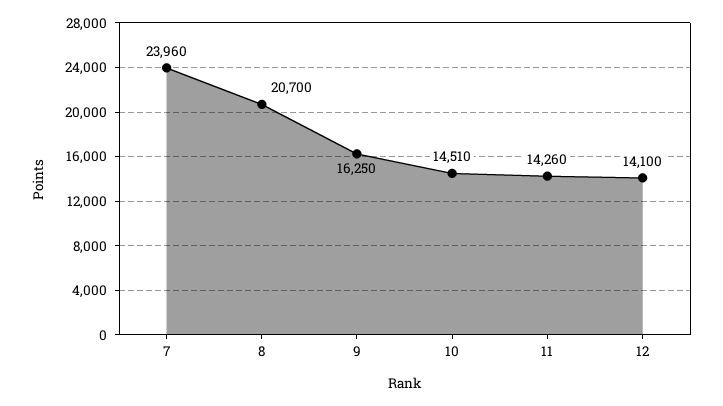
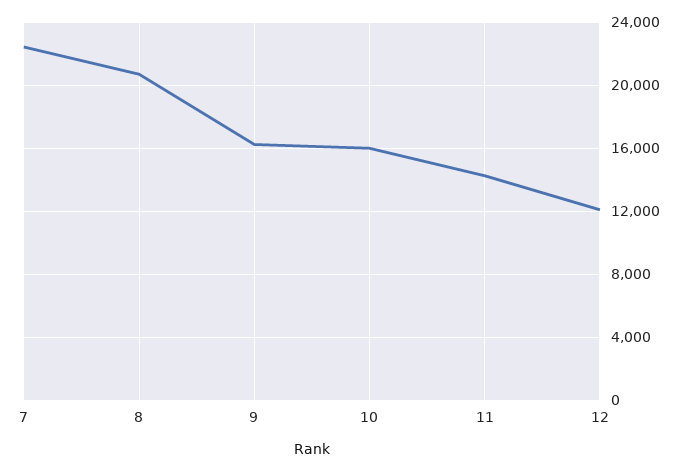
  {
-   "7": 23960,
+   "7": 22500,
    "8": 20700,
    "9": 16250,
-   "10": 14510,
+   "10": 16000,
    "11": 14260,
-   "12": 14100
+   "12": 12000
  }

